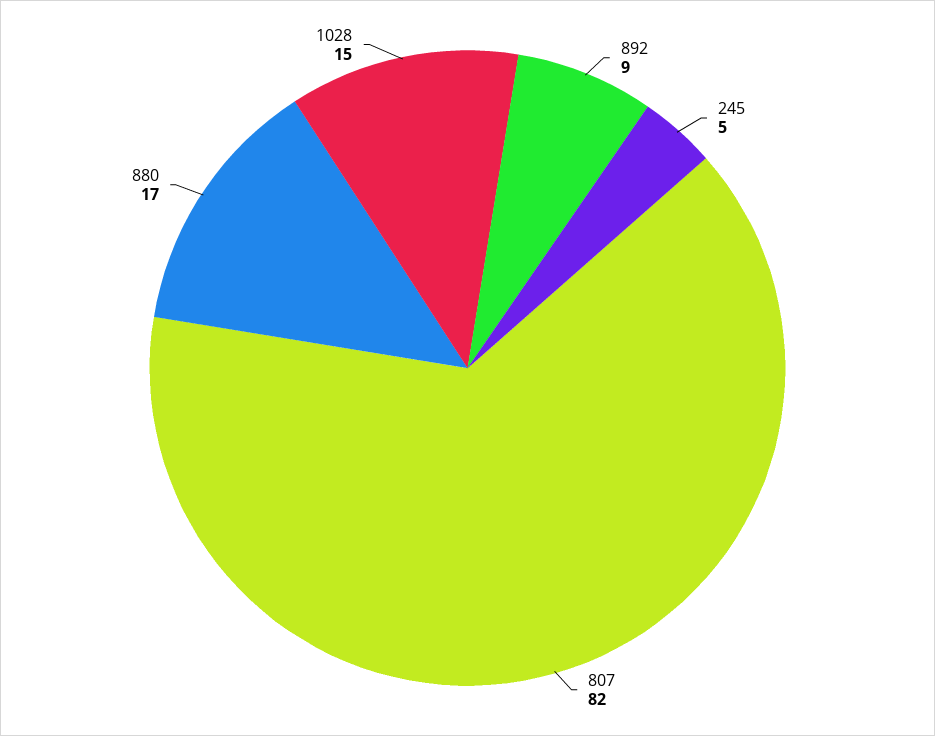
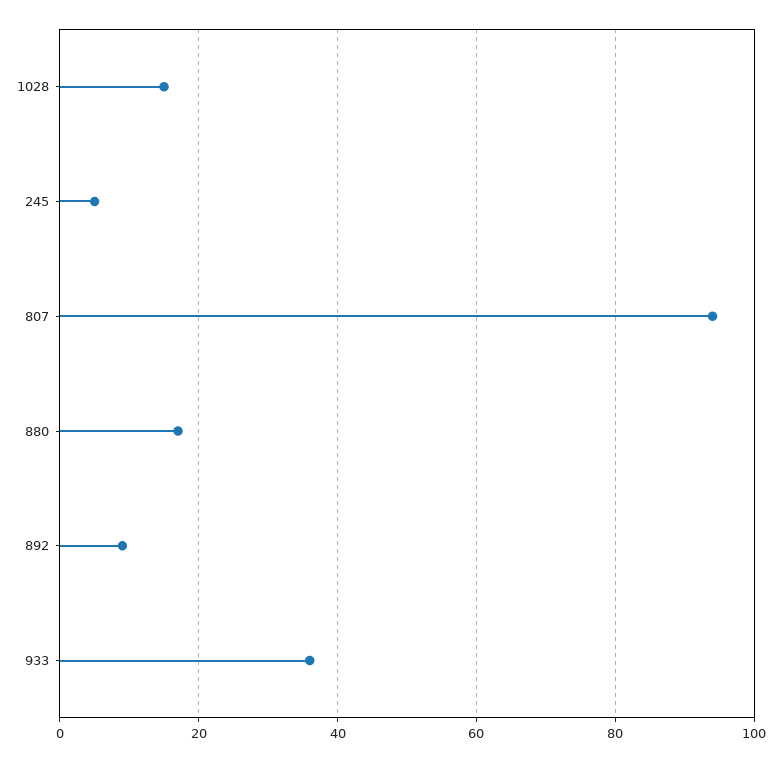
  {
    "892": 9,
    "245": 5,
-   "807": 82,
+   "807": 95,
    "880": 17,
-   "1028": 15
+   "1028": 15,
+   "933": 35
  }

